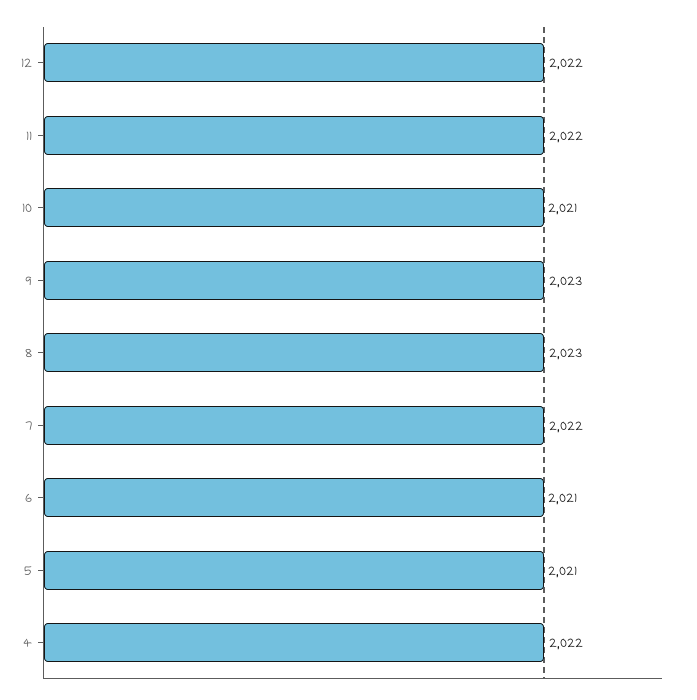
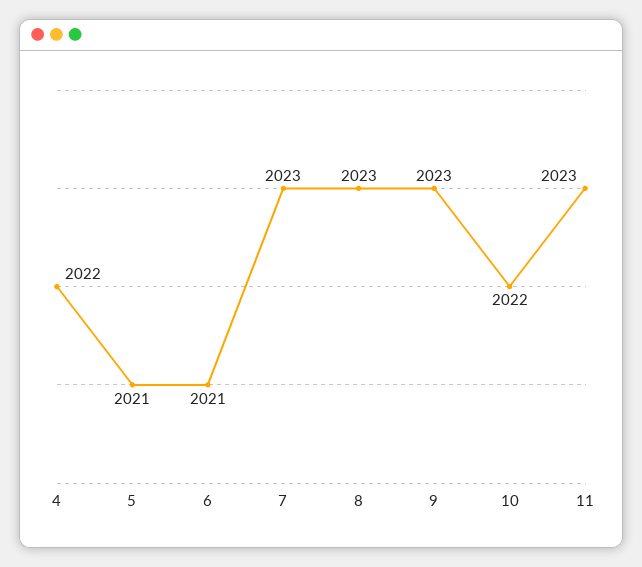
  {
-   "12": 2022,
-   "11": 2022,
+   "11": 2023,
-   "10": 2021,
+   "10": 2022,
    "9": 2023,
    "8": 2023,
-   "7": 2022,
+   "7": 2023,
    "6": 2021,
    "5": 2021,
    "4": 2022
  }

